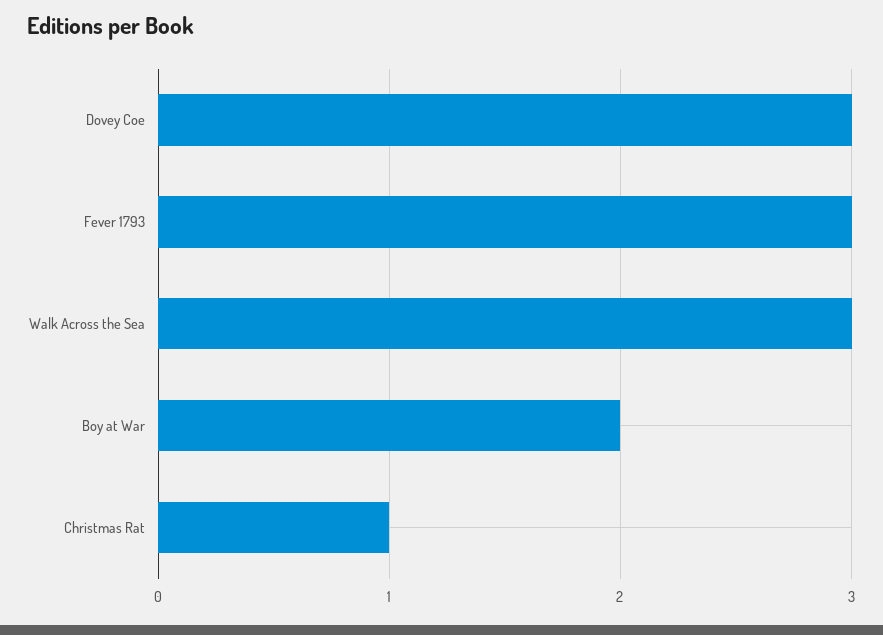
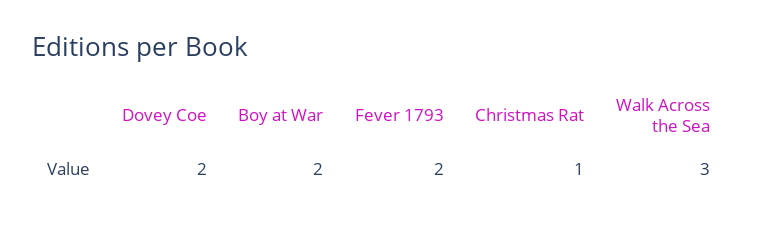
  {
-   "Dovey Coe": 3,
+   "Dovey Coe": 2,
-   "Fever 1793": 3,
+   "Fever 1793": 2,
    "Walk Across the Sea": 3,
    "Boy at War": 2,
    "Christmas Rat": 1
  }

